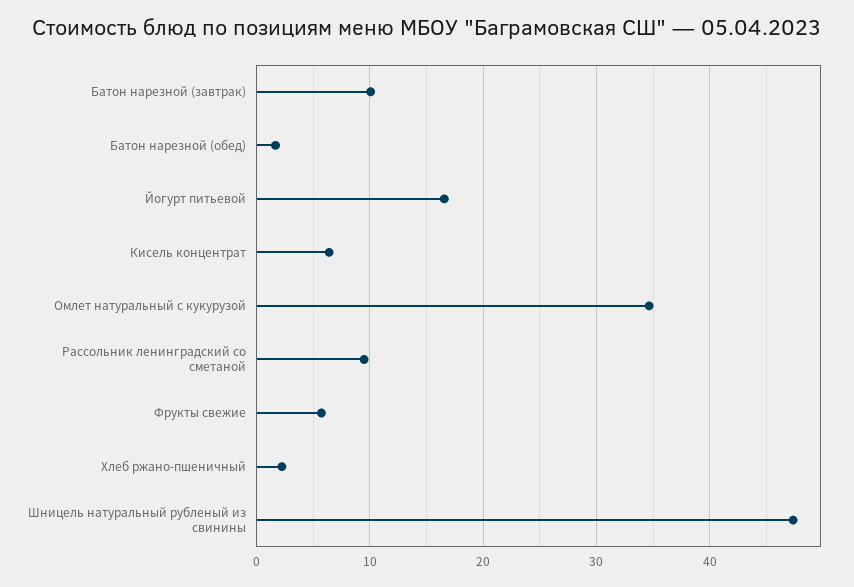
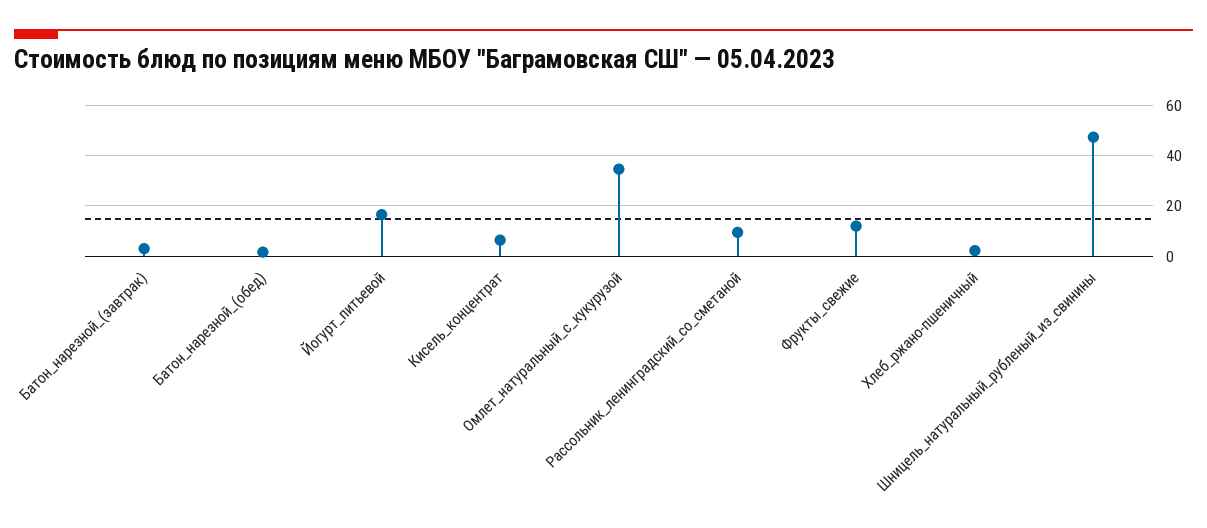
  {
-   "Батон нарезной (завтрак)": 10,
+   "Батон нарезной (завтрак)": 2.5,
    "Батон нарезной (обед)": 2,
    "Йогурт питьевой": 17,
    "Кисель концентрат": 6,
    "Омлет натуральный с кукурузой": 35,
    "Рассольник ленинградский со сметаной": 9,
-   "Фрукты свежие": 6,
+   "Фрукты свежие": 12.5,
    "Хлеб ржано-пшеничный": 2,
    "Шницель натуральный рубленый из свинины": 47
  }

